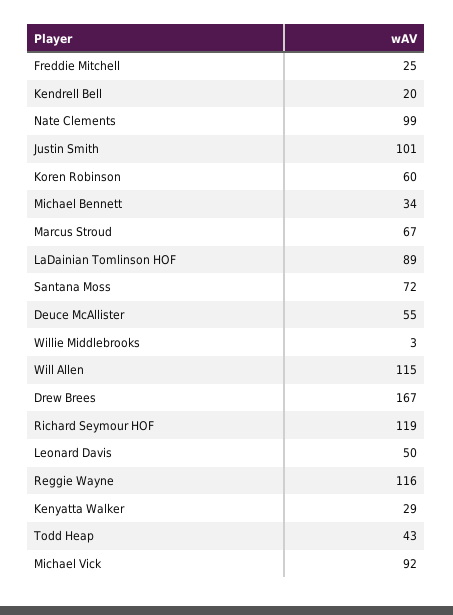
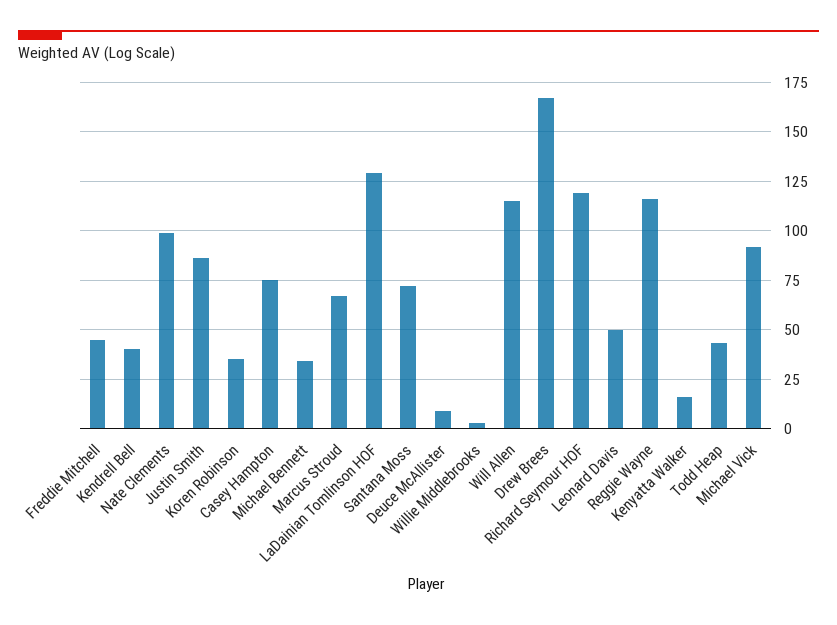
  {
-   "Freddie Mitchell": 25,
+   "Freddie Mitchell": 45,
-   "Kendrell Bell": 20,
+   "Kendrell Bell": 40,
    "Nate Clements": 99,
-   "Justin Smith": 101,
+   "Justin Smith": 85,
-   "Koren Robinson": 60,
+   "Koren Robinson": 35,
    "Michael Bennett": 34,
    "Marcus Stroud": 67,
-   "LaDainian Tomlinson HOF": 89,
+   "LaDainian Tomlinson HOF": 130,
    "Santana Moss": 72,
-   "Deuce McAllister": 55,
+   "Deuce McAllister": 10,
    "Willie Middlebrooks": 3,
    "Will Allen": 115,
    "Drew Brees": 167,
    "Richard Seymour HOF": 119,
    "Leonard Davis": 50,
    "Reggie Wayne": 116,
-   "Kenyatta Walker": 29,
+   "Kenyatta Walker": 15,
    "Todd Heap": 43,
-   "Michael Vick": 92
+   "Michael Vick": 92,
+   "Casey Hampton": 75
  }

